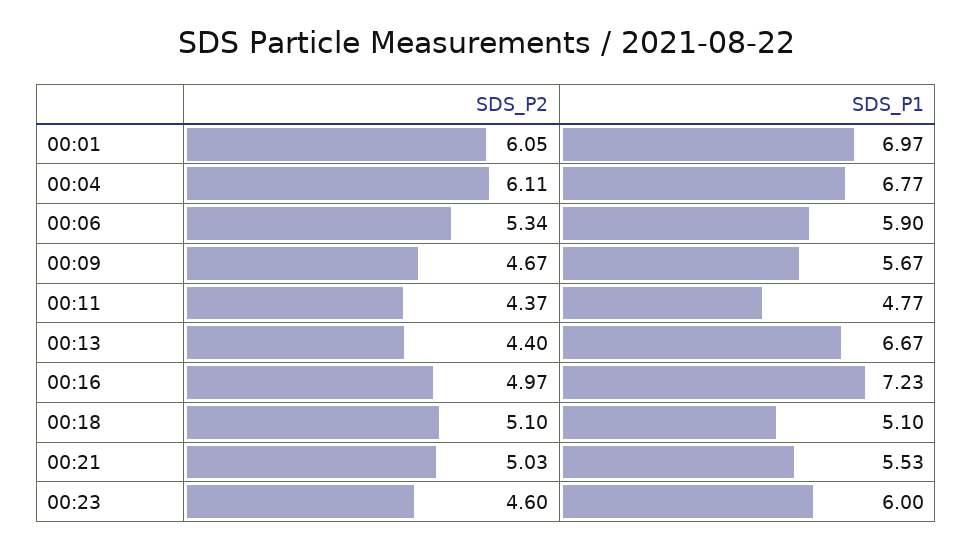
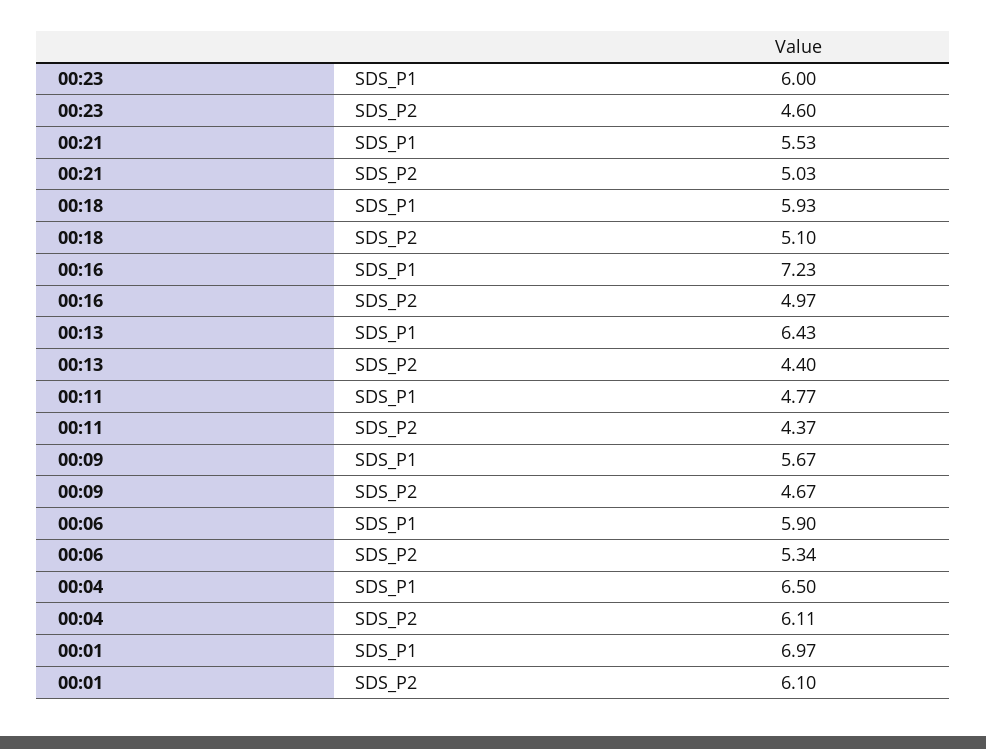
  {
    "SDS_P2": {
-     "00:01": 6.05,
+     "00:01": 6.1,
      "00:04": 6.11,
      "00:06": 5.34,
      "00:09": 4.67,
      "00:11": 4.37,
      "00:13": 4.4,
      "00:16": 4.97,
      "00:18": 5.1,
      "00:21": 5.03,
      "00:23": 4.6
    },
    "SDS_P1": {
      "00:01": 6.97,
-     "00:04": 6.77,
+     "00:04": 6.5,
      "00:06": 5.9,
      "00:09": 5.67,
      "00:11": 4.77,
-     "00:13": 6.67,
+     "00:13": 6.43,
      "00:16": 7.23,
-     "00:18": 5.1,
+     "00:18": 5.93,
      "00:21": 5.53,
      "00:23": 6
    }
  }

